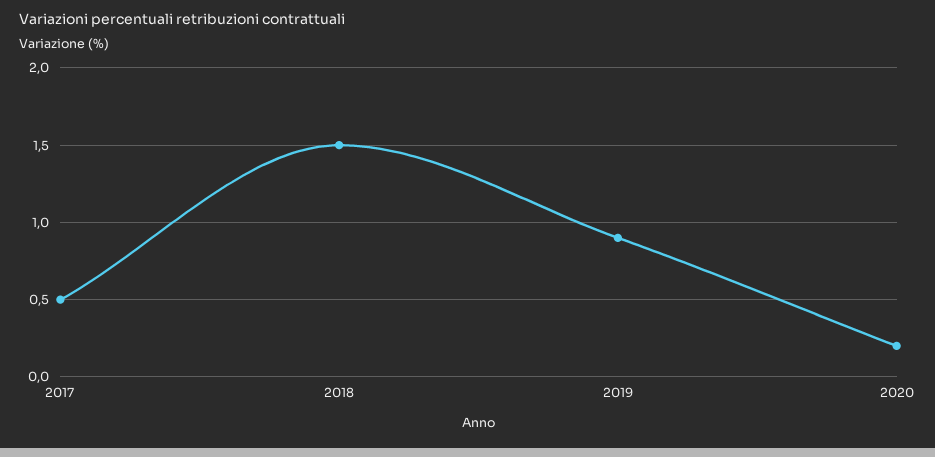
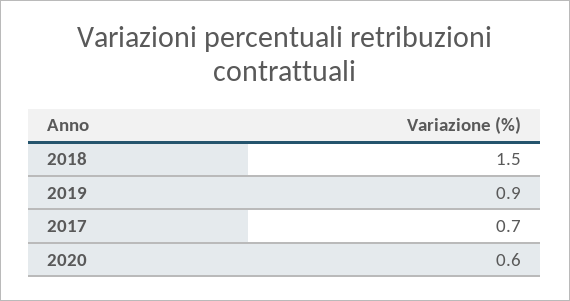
  {
-   "2017": 0.5,
+   "2017": 0.7,
    "2018": 1.5,
    "2019": 0.9,
-   "2020": 0.2
+   "2020": 0.6
  }

